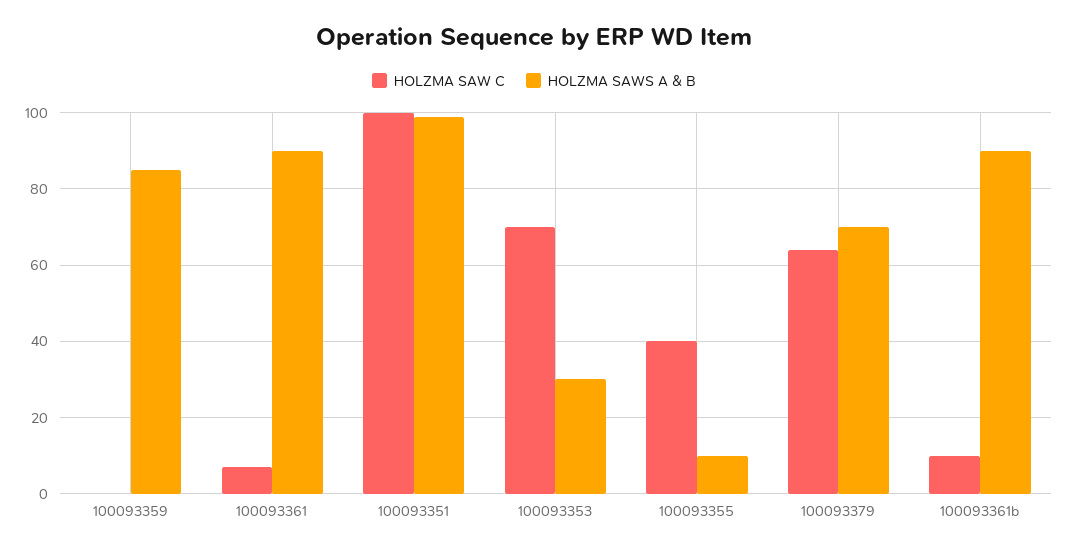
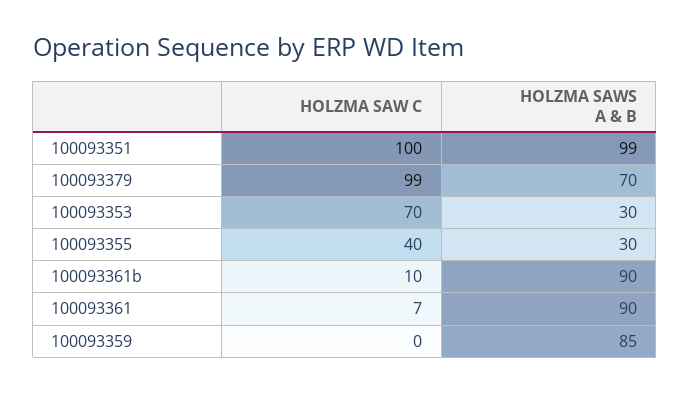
  {
    "HOLZMA SAW C": {
      "100093359": 0,
      "100093361": 7,
      "100093351": 100,
      "100093353": 70,
      "100093355": 40,
-     "100093379": 65,
+     "100093379": 99,
      "100093361b": 10
    },
    "HOLZMA SAWS A & B": {
      "100093359": 85,
      "100093361": 90,
      "100093351": 99,
      "100093353": 30,
-     "100093355": 10,
+     "100093355": 30,
      "100093379": 70,
      "100093361b": 90
    }
  }

